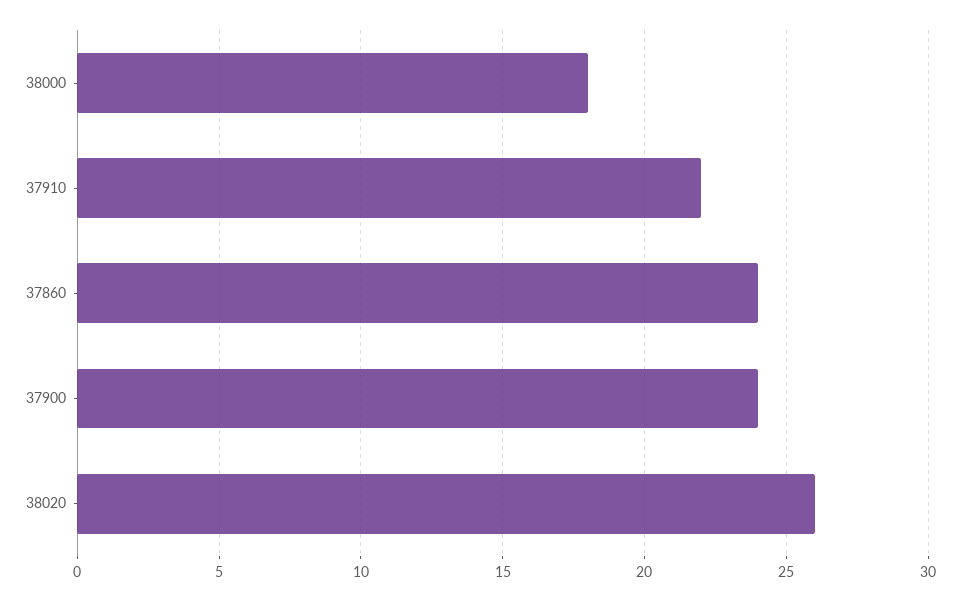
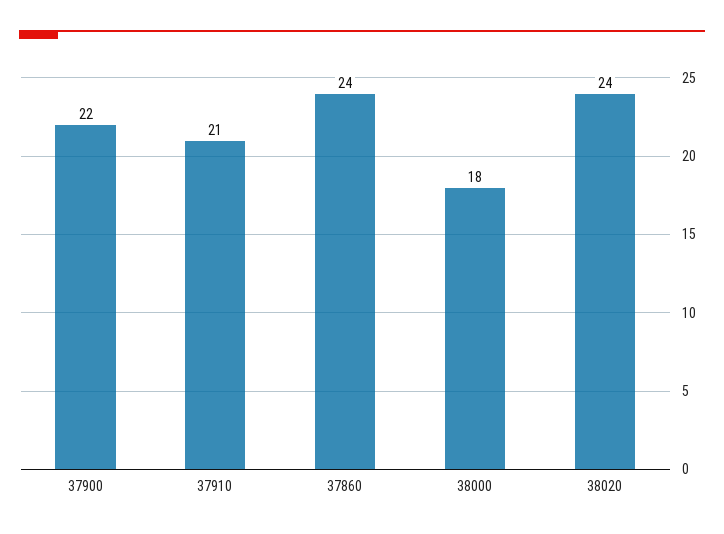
  {
    "38000": 18,
-   "37910": 22,
+   "37910": 21,
    "37860": 24,
-   "37900": 24,
+   "37900": 22,
-   "38020": 26
+   "38020": 24
  }

